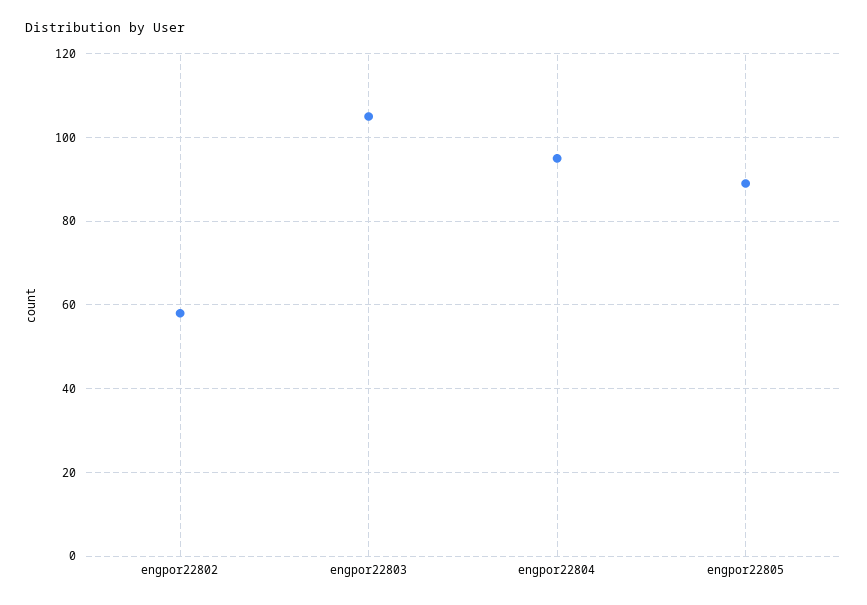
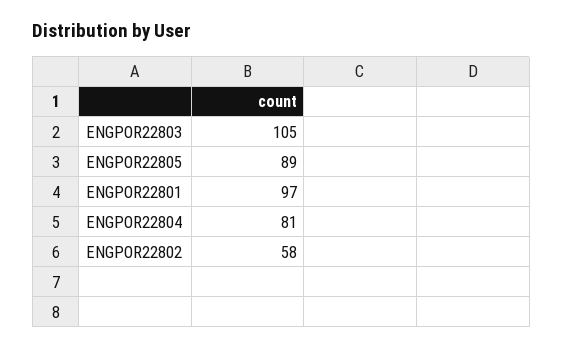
  {
    "engpor22802": 58,
    "engpor22803": 105,
-   "engpor22804": 95,
+   "engpor22804": 81,
-   "engpor22805": 89
+   "engpor22805": 89,
+   "ENGPOR22801": 97
  }

